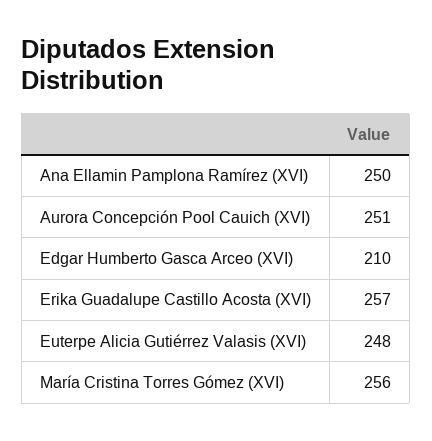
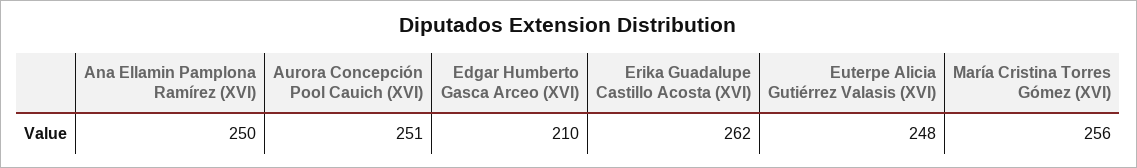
  {
    "Ana Ellamin Pamplona Ramírez (XVI)": 250,
    "Aurora Concepción Pool Cauich (XVI)": 251,
    "Edgar Humberto Gasca Arceo (XVI)": 210,
-   "Erika Guadalupe Castillo Acosta (XVI)": 257,
+   "Erika Guadalupe Castillo Acosta (XVI)": 262,
    "Euterpe Alicia Gutiérrez Valasis (XVI)": 248,
    "María Cristina Torres Gómez (XVI)": 256
  }

